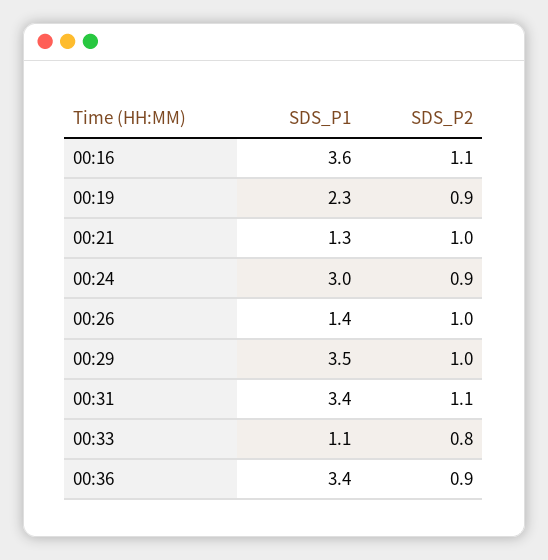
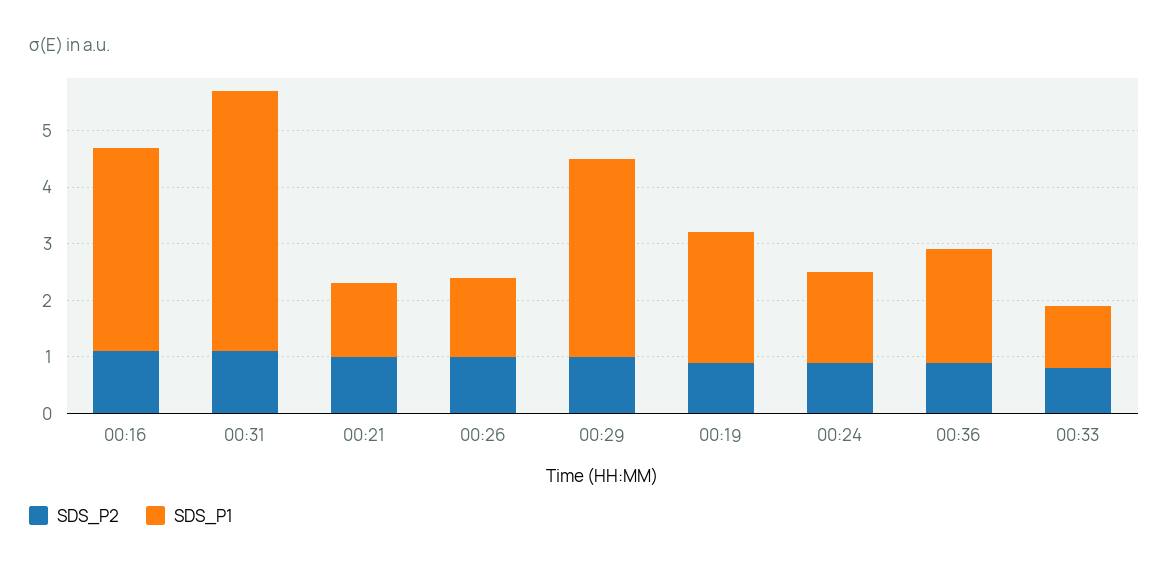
  {
    "SDS_P1": {
      "00:16": 3.6,
      "00:19": 2.3,
      "00:21": 1.3,
-     "00:24": 3,
+     "00:24": 1.5,
      "00:26": 1.4,
      "00:29": 3.5,
-     "00:31": 3.4,
+     "00:31": 4.5,
      "00:33": 1.1,
-     "00:36": 3.4
+     "00:36": 2
    },
    "SDS_P2": {
      "00:16": 1.1,
      "00:19": 0.9,
      "00:21": 1,
      "00:24": 0.9,
      "00:26": 1,
      "00:29": 1,
      "00:31": 1.1,
      "00:33": 0.8,
      "00:36": 0.9
    }
  }

